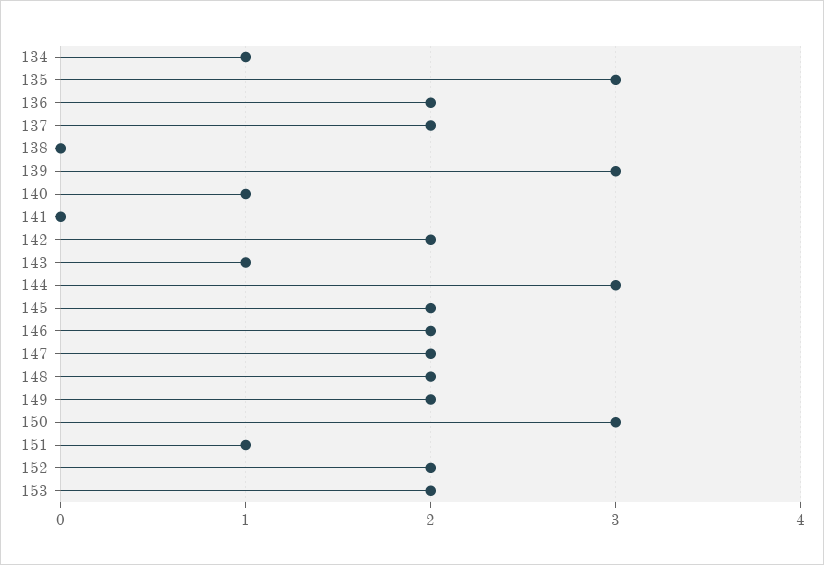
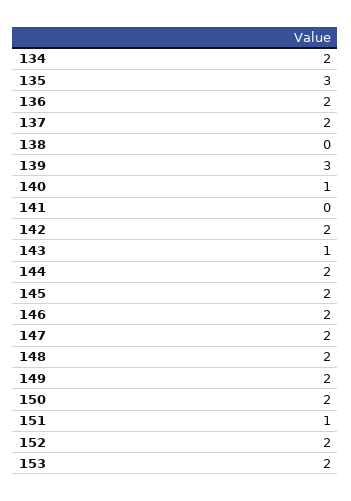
  {
-   "134": 1,
+   "134": 2,
    "135": 3,
    "136": 2,
    "137": 2,
    "138": 0,
    "139": 3,
    "140": 1,
    "141": 0,
    "142": 2,
    "143": 1,
-   "144": 3,
+   "144": 2,
    "145": 2,
    "146": 2,
    "147": 2,
    "148": 2,
    "149": 2,
-   "150": 3,
+   "150": 2,
    "151": 1,
    "152": 2,
    "153": 2
  }

